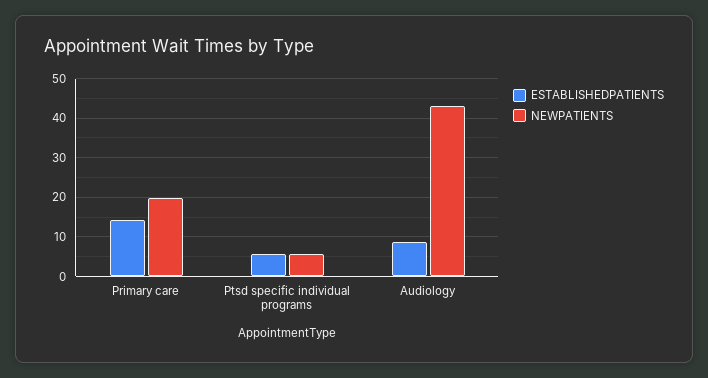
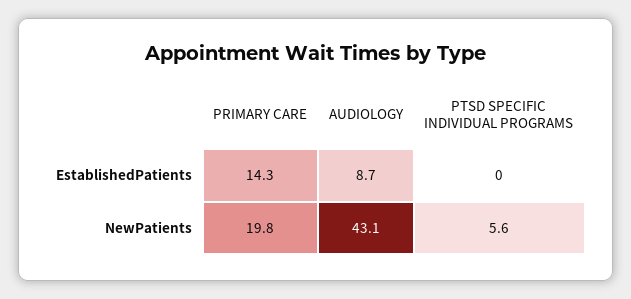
  {
    "ESTABLISHEDPATIENTS": {
      "Primary care": 14.3,
-     "Ptsd specific individual programs": 6,
+     "Ptsd specific individual programs": 0,
      "Audiology": 8.7
    },
    "NEWPATIENTS": {
      "Primary care": 19.8,
      "Ptsd specific individual programs": 5.6,
      "Audiology": 43.1
    }
  }

